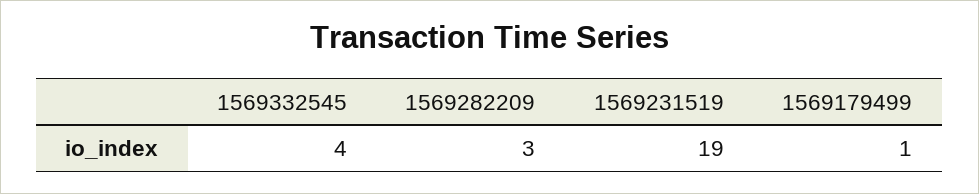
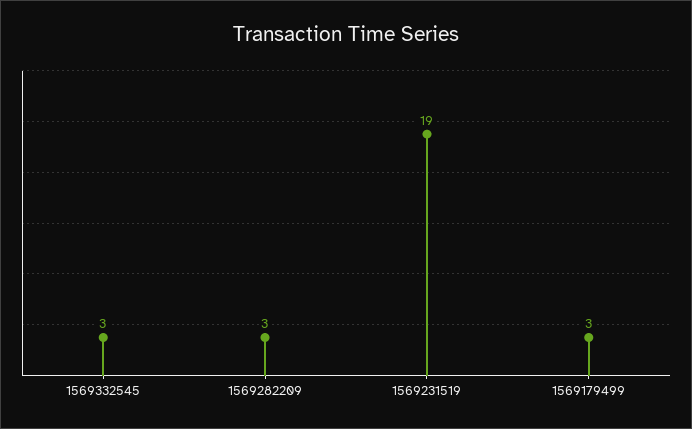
  {
-   "1569332545": 4,
+   "1569332545": 3,
    "1569282209": 3,
    "1569231519": 19,
-   "1569179499": 1
+   "1569179499": 3
  }

